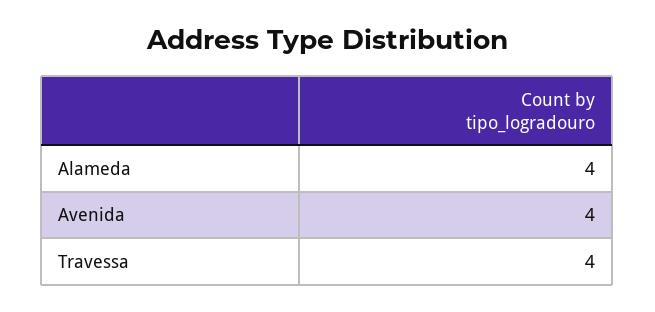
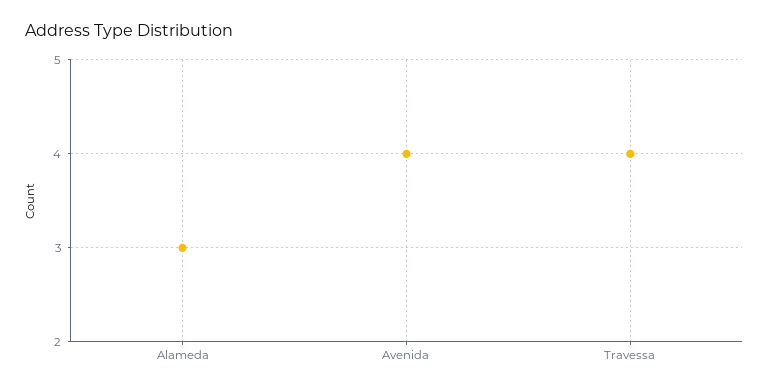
  {
-   "Alameda": 4,
+   "Alameda": 3,
    "Avenida": 4,
    "Travessa": 4
  }

